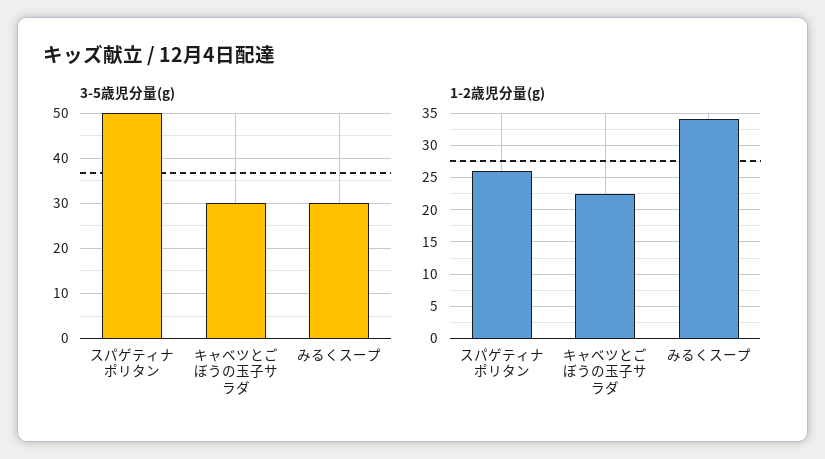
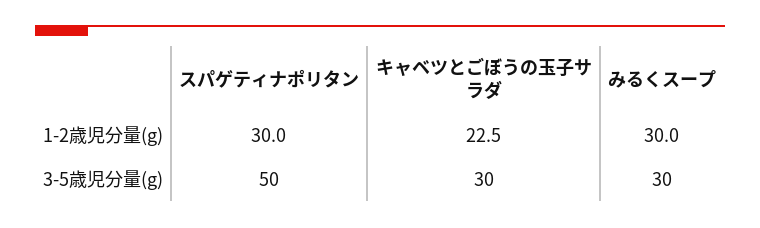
  {
    "3-5歳児分量(g)": {
      "スパゲティナポリタン": 50,
      "キャベツとごぼうの玉子サラダ": 30,
      "みるくスープ": 30
    },
    "1-2歳児分量(g)": {
-     "スパゲティナポリタン": 26,
+     "スパゲティナポリタン": 30,
      "キャベツとごぼうの玉子サラダ": 22.5,
-     "みるくスープ": 34
+     "みるくスープ": 30
    }
  }

